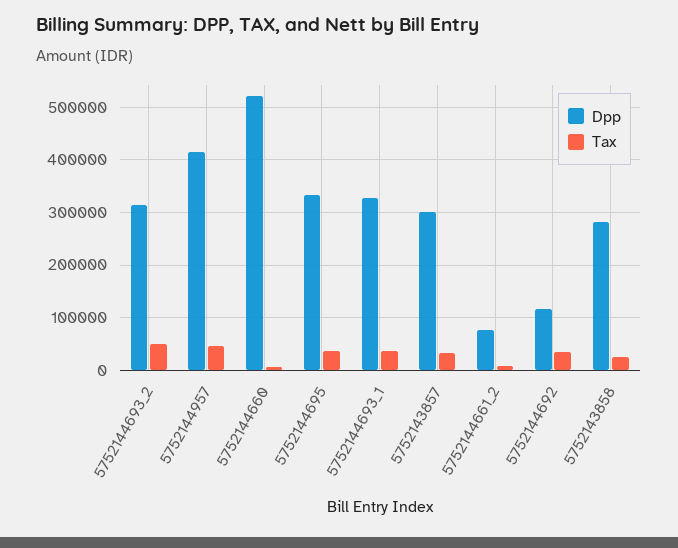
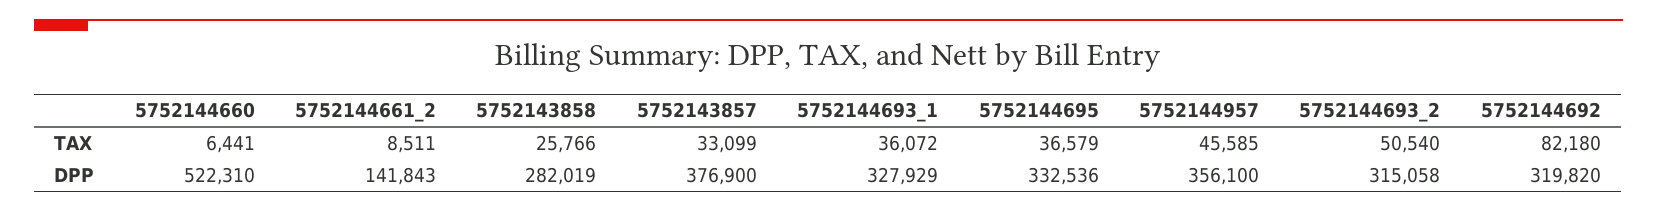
  {
    "Dpp": {
      "5752144693_2": 315058,
-     "5752144957": 420000,
+     "5752144957": 356100,
      "5752144660": 522310,
      "5752144695": 332536,
      "5752144693_1": 327929,
-     "5752143857": 300000,
+     "5752143857": 376900,
-     "5752144661_2": 80000,
+     "5752144661_2": 141843,
-     "5752144692": 120000,
+     "5752144692": 319820,
      "5752143858": 282019
    },
    "Tax": {
      "5752144693_2": 50540,
      "5752144957": 45585,
      "5752144660": 6441,
      "5752144695": 36579,
      "5752144693_1": 36072,
      "5752143857": 33099,
      "5752144661_2": 8511,
-     "5752144692": 40000,
+     "5752144692": 82180,
      "5752143858": 25766
    }
  }

